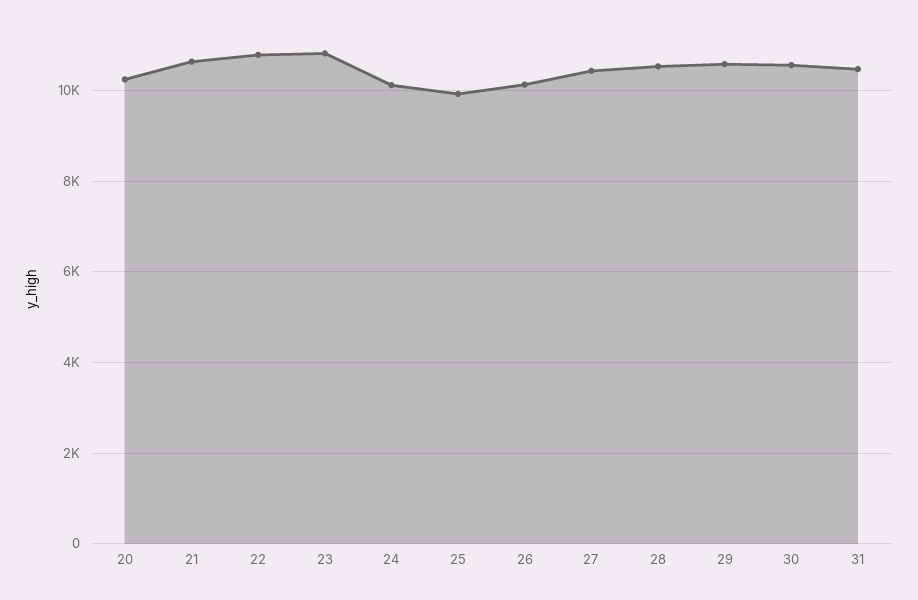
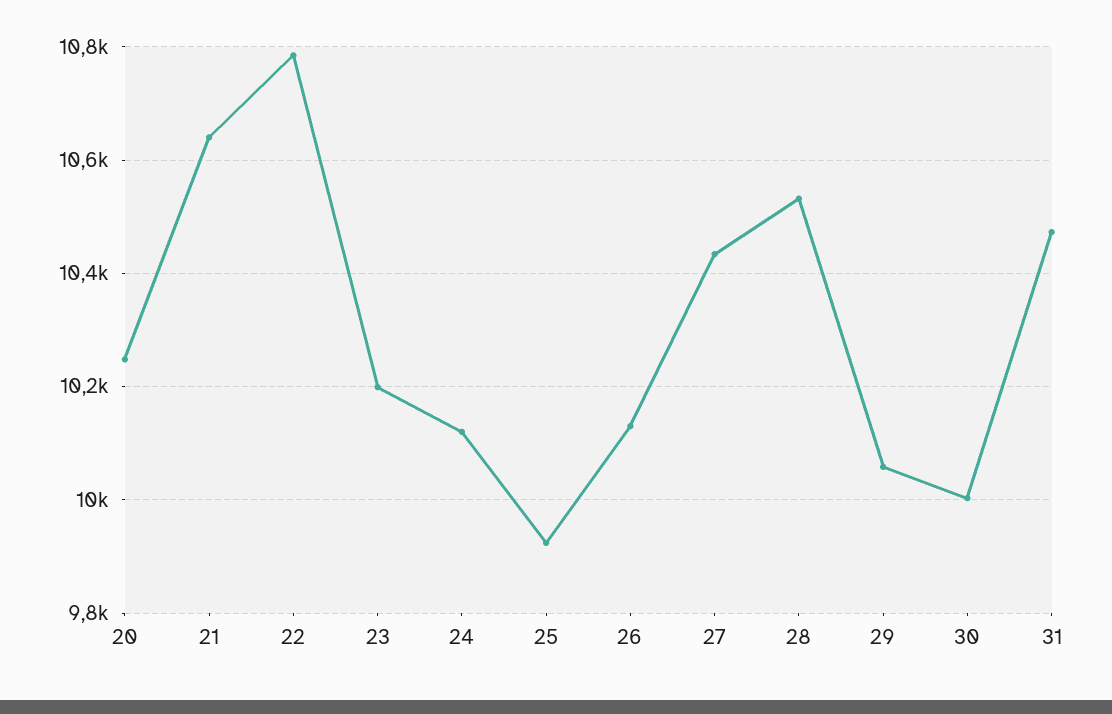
  {
    "20": 10240,
    "21": 10640,
    "22": 10780,
-   "23": 10800,
+   "23": 10200,
    "24": 10120,
    "25": 9920,
    "26": 10140,
    "27": 10440,
    "28": 10540,
-   "29": 10600,
+   "29": 10060,
-   "30": 10600,
+   "30": 10000,
    "31": 10480
  }

